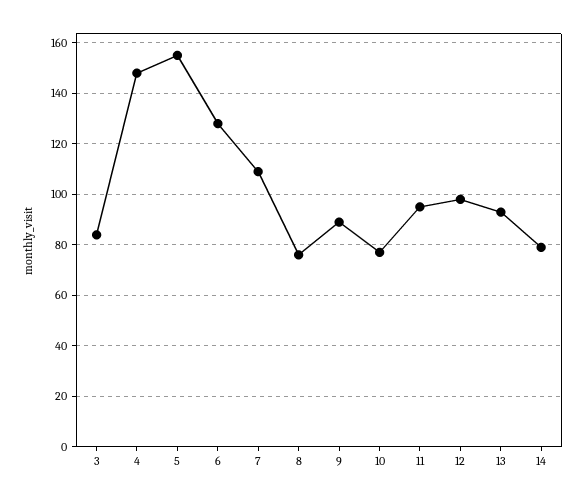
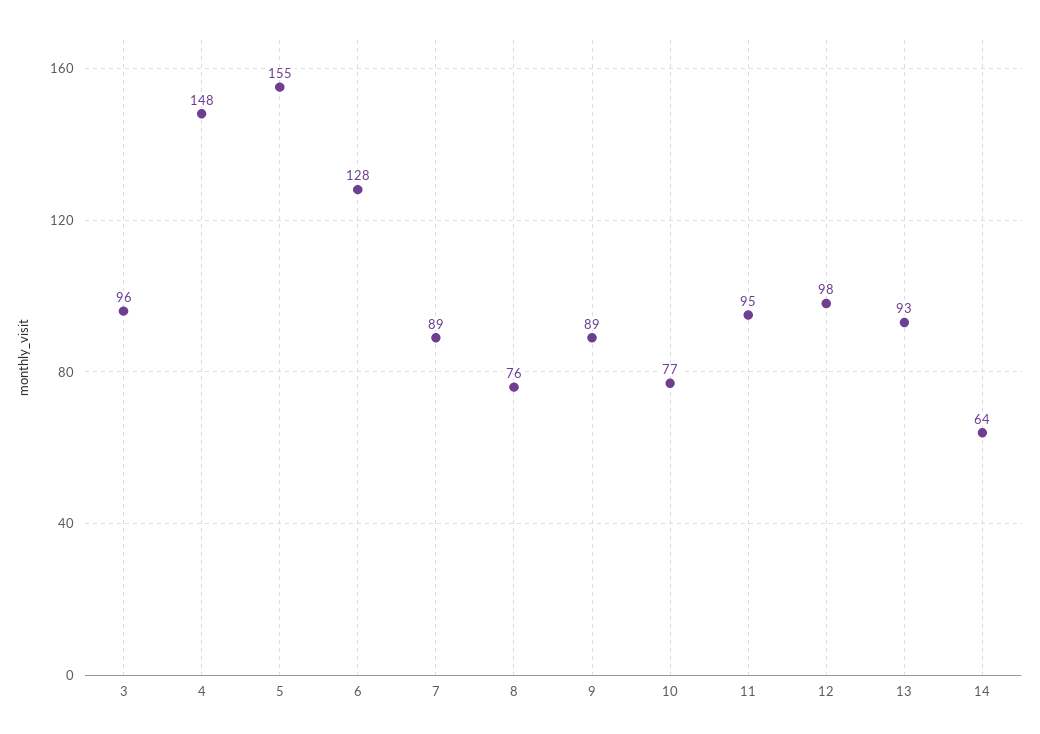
  {
-   "3": 85,
+   "3": 96,
    "4": 148,
    "5": 155,
    "6": 128,
-   "7": 110,
+   "7": 89,
    "8": 76,
    "9": 89,
    "10": 77,
    "11": 95,
    "12": 98,
    "13": 93,
-   "14": 80
+   "14": 64
  }

